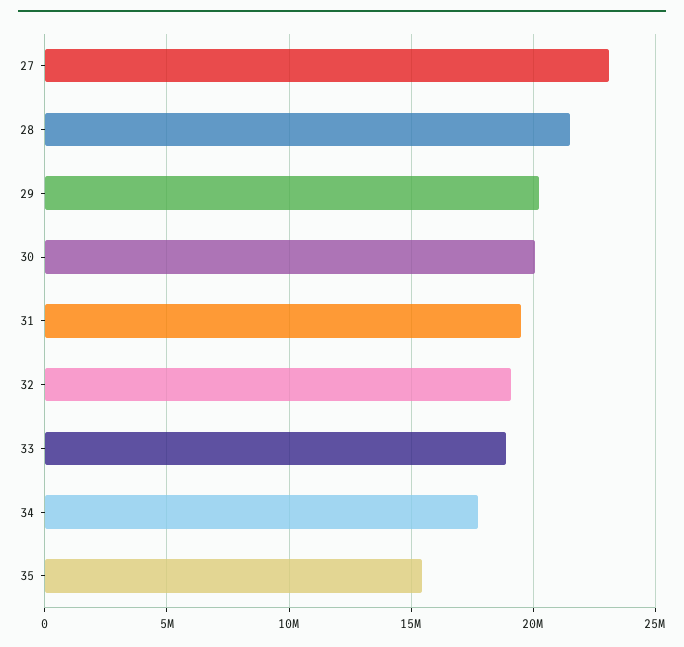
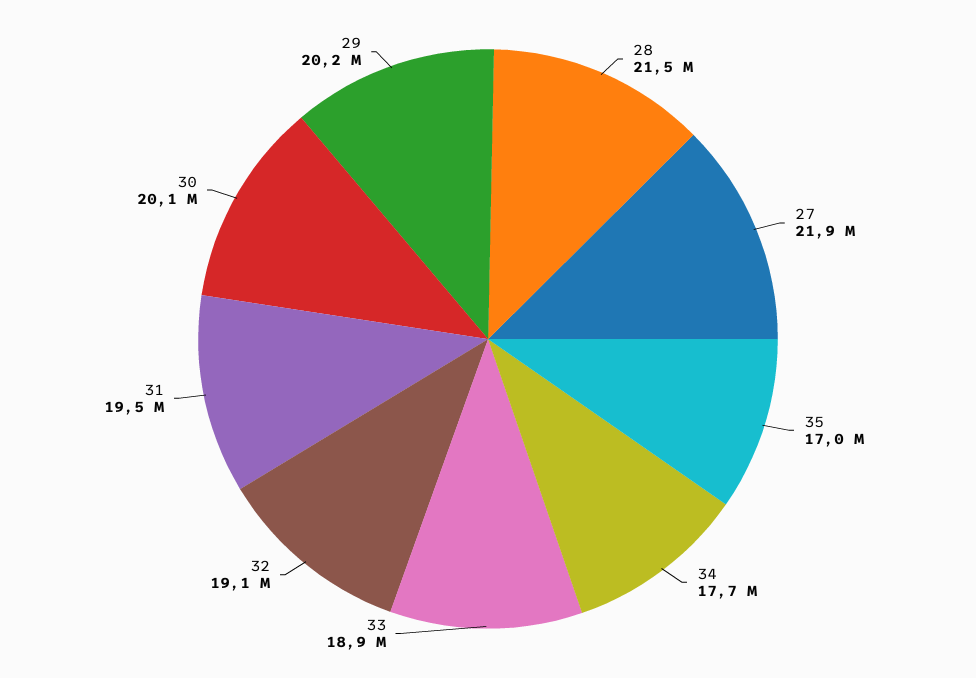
  {
-   "27": 23000000,
+   "27": 21900000,
    "28": 21500000,
    "29": 20200000,
    "30": 20100000,
    "31": 19500000,
    "32": 19100000,
    "33": 18900000,
    "34": 17700000,
-   "35": 15500000
+   "35": 17000000
  }

